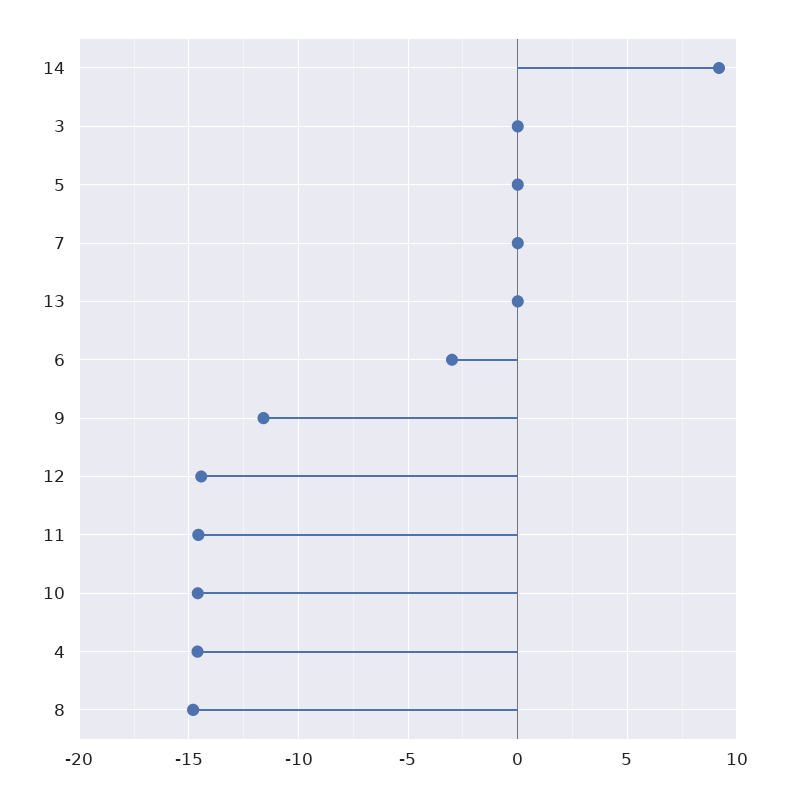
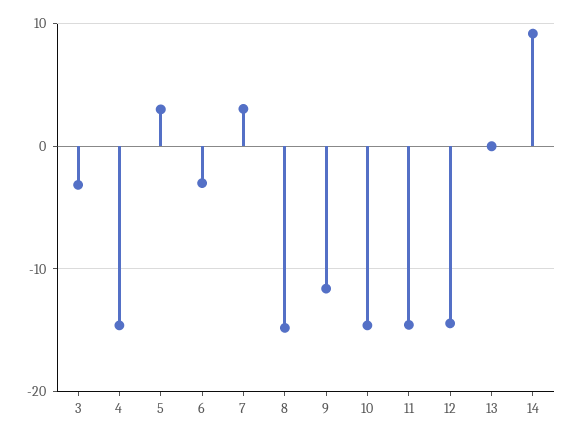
  {
    "14": 9,
-   "3": 0,
+   "3": -3,
-   "5": 0,
+   "5": 3,
-   "7": 0,
+   "7": 3,
    "13": 0,
    "6": -3,
    "9": -11.5,
    "12": -14.5,
    "11": -14.5,
    "10": -14.5,
    "4": -14.5,
    "8": -15
  }

